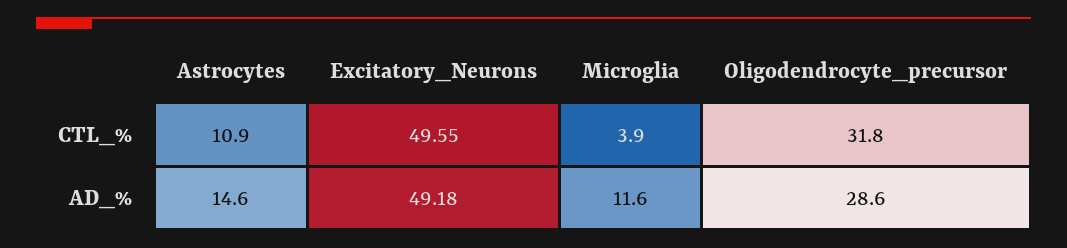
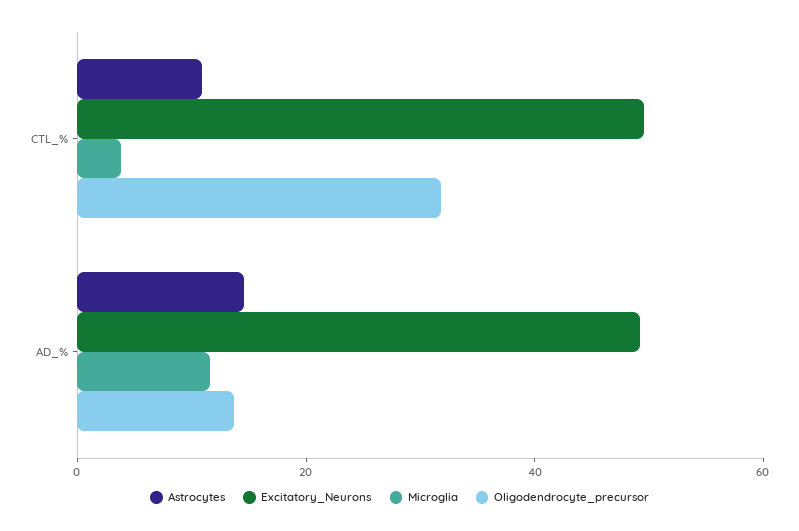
  {
    "Astrocytes": {
      "CTL_%": 10.9,
      "AD_%": 14.6
    },
    "Excitatory_Neurons": {
      "CTL_%": 49.55,
      "AD_%": 49.18
    },
    "Microglia": {
      "CTL_%": 3.9,
      "AD_%": 11.6
    },
    "Oligodendrocyte_precursor": {
      "CTL_%": 31.8,
-     "AD_%": 28.6
+     "AD_%": 15
    }
  }

